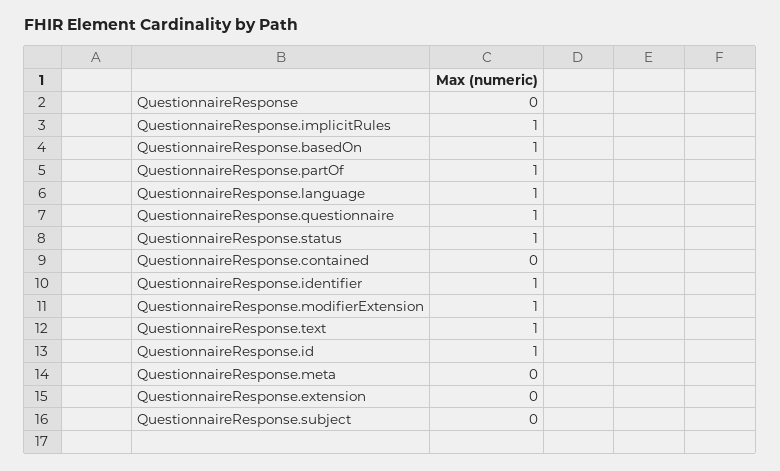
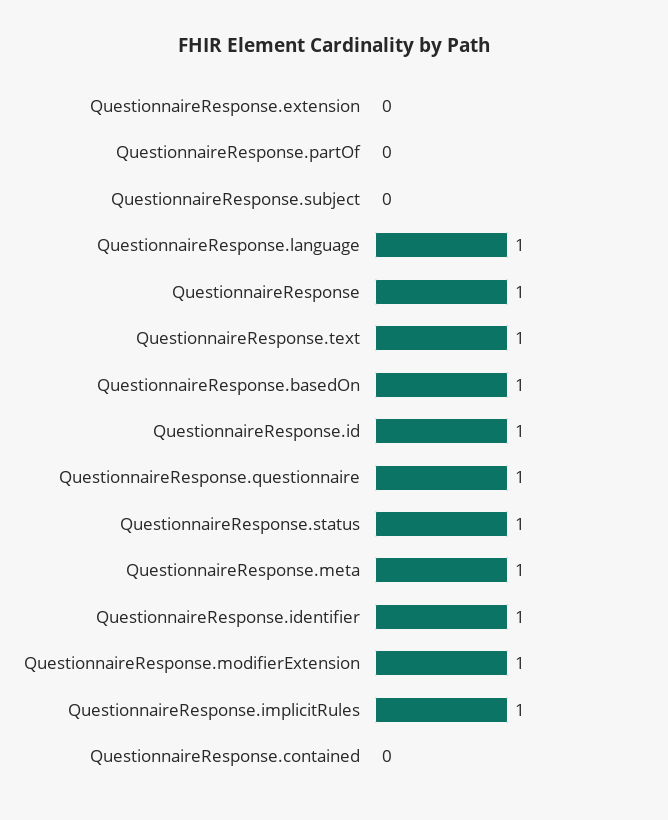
  {
-   "QuestionnaireResponse": 0,
+   "QuestionnaireResponse": 1,
    "QuestionnaireResponse.implicitRules": 1,
    "QuestionnaireResponse.basedOn": 1,
-   "QuestionnaireResponse.partOf": 1,
+   "QuestionnaireResponse.partOf": 0,
    "QuestionnaireResponse.language": 1,
    "QuestionnaireResponse.questionnaire": 1,
    "QuestionnaireResponse.status": 1,
    "QuestionnaireResponse.contained": 0,
    "QuestionnaireResponse.identifier": 1,
    "QuestionnaireResponse.modifierExtension": 1,
    "QuestionnaireResponse.text": 1,
    "QuestionnaireResponse.id": 1,
-   "QuestionnaireResponse.meta": 0,
+   "QuestionnaireResponse.meta": 1,
    "QuestionnaireResponse.extension": 0,
    "QuestionnaireResponse.subject": 0
  }

